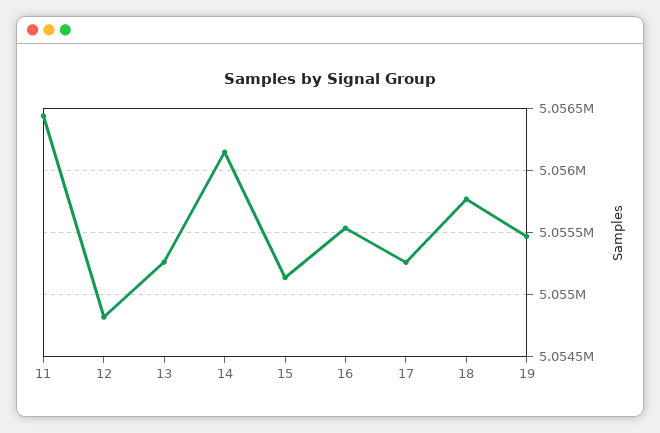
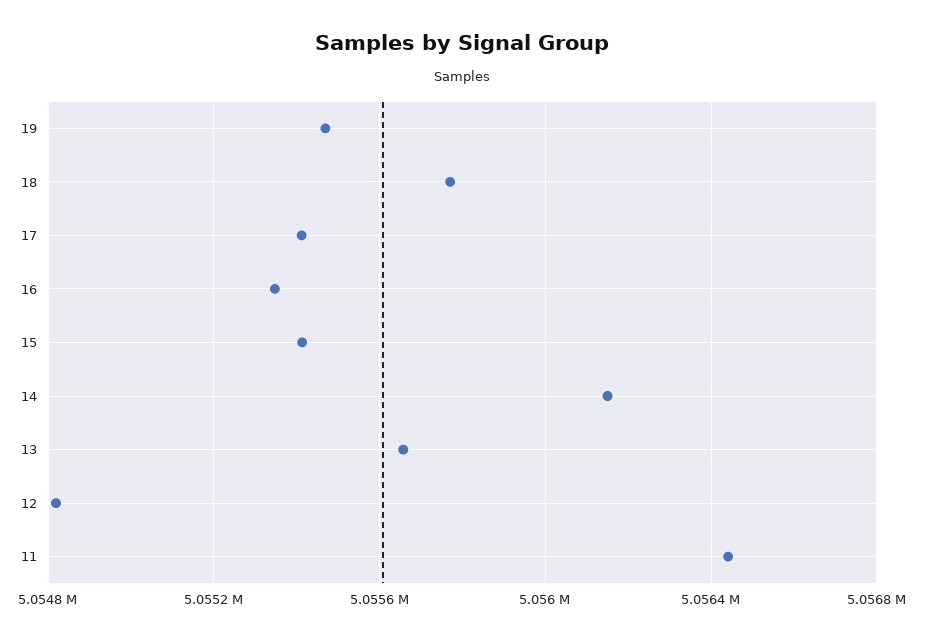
  {
    "11": 5056450,
    "12": 5054800,
-   "13": 5055250,
+   "13": 5055650,
    "14": 5056150,
-   "15": 5055150,
+   "15": 5055400,
-   "16": 5055550,
+   "16": 5055350,
-   "17": 5055250,
+   "17": 5055400,
    "18": 5055750,
    "19": 5055450
  }

